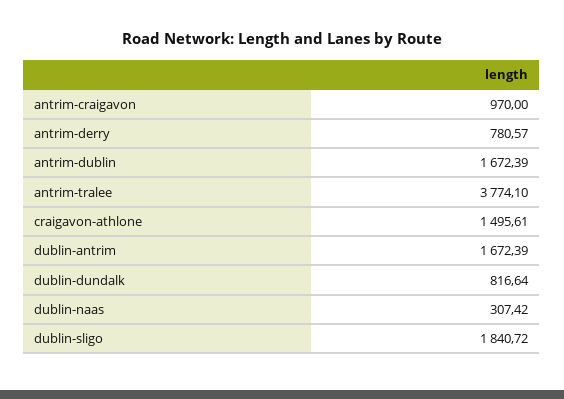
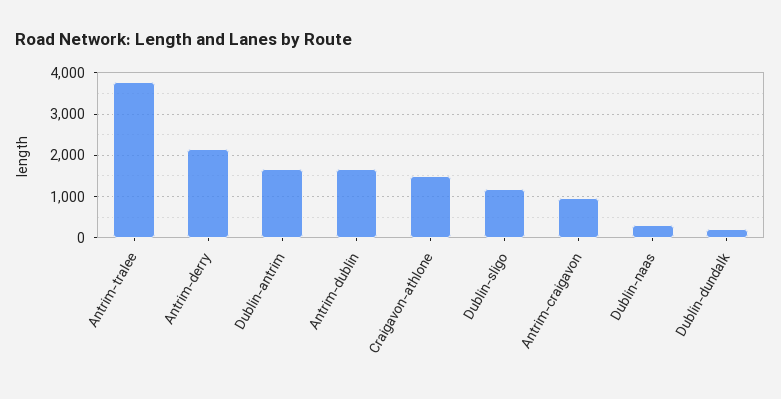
  {
    "antrim-craigavon": 970,
-   "antrim-derry": 780.57,
+   "antrim-derry": 2200,
    "antrim-dublin": 1672.39,
    "antrim-tralee": 3774.1,
    "craigavon-athlone": 1495.61,
    "dublin-antrim": 1672.39,
-   "dublin-dundalk": 816.64,
+   "dublin-dundalk": 200,
    "dublin-naas": 307.42,
-   "dublin-sligo": 1840.72
+   "dublin-sligo": 1200
  }

